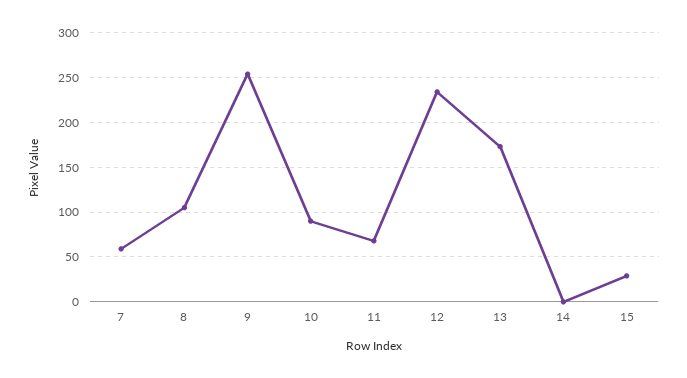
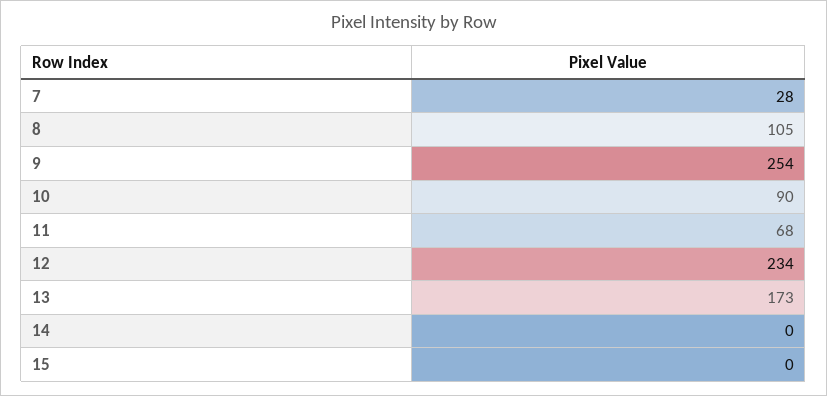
  {
-   "7": 60,
+   "7": 28,
    "8": 105,
    "9": 254,
    "10": 90,
    "11": 68,
    "12": 234,
    "13": 173,
    "14": 0,
-   "15": 30
+   "15": 0
  }

